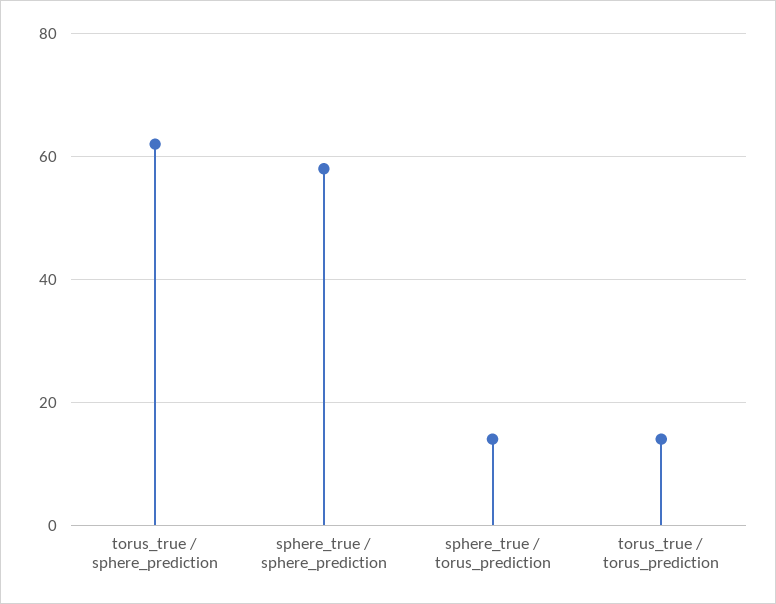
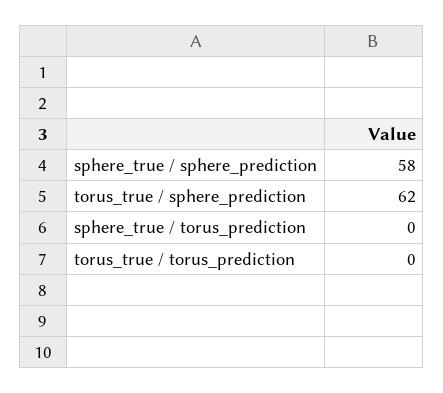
  {
    "torus_true / sphere_prediction": 62,
    "sphere_true / sphere_prediction": 58,
-   "sphere_true / torus_prediction": 15,
+   "sphere_true / torus_prediction": 0,
-   "torus_true / torus_prediction": 15
+   "torus_true / torus_prediction": 0
  }

